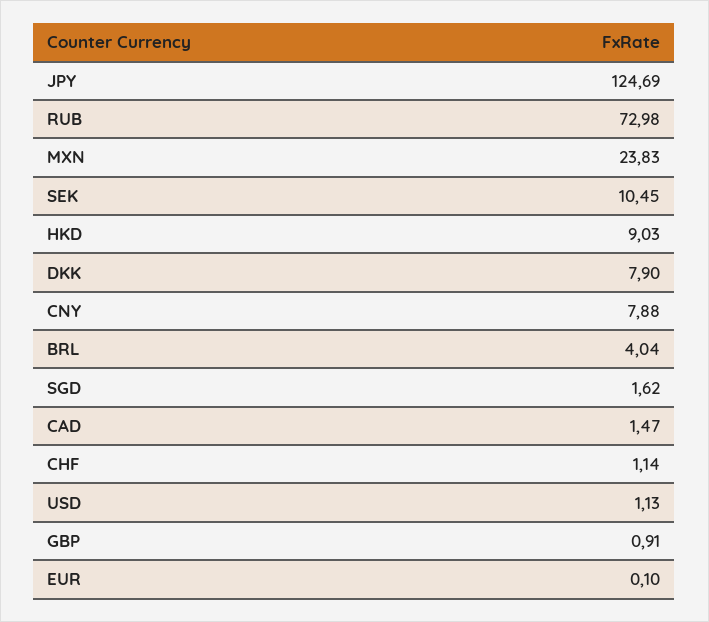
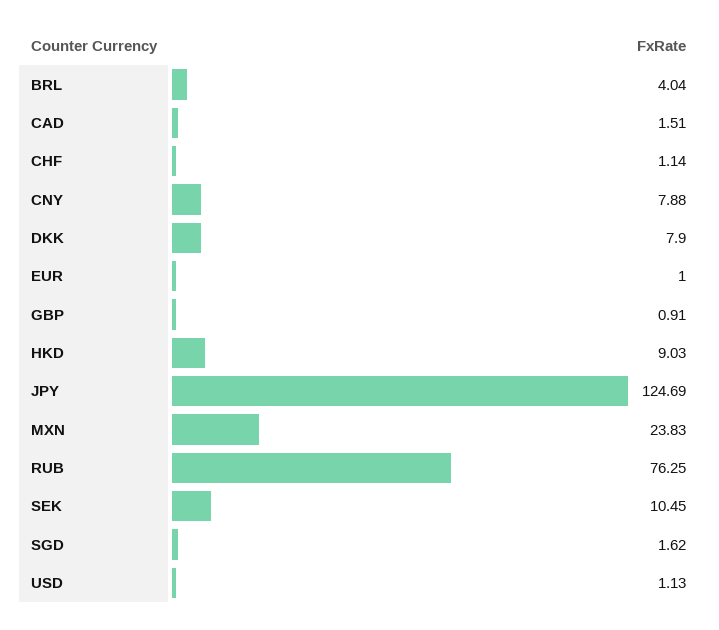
  {
    "JPY": 124.69,
-   "RUB": 72.98,
+   "RUB": 76.25,
    "MXN": 23.83,
    "SEK": 10.45,
    "HKD": 9.03,
    "DKK": 7.9,
    "CNY": 7.88,
    "BRL": 4.04,
    "SGD": 1.62,
-   "CAD": 1.47,
+   "CAD": 1.51,
    "CHF": 1.14,
    "USD": 1.13,
    "GBP": 0.91,
-   "EUR": 0.1
+   "EUR": 1
  }

